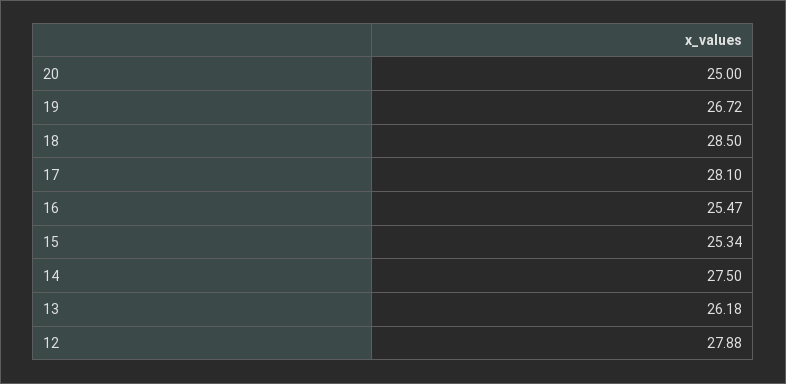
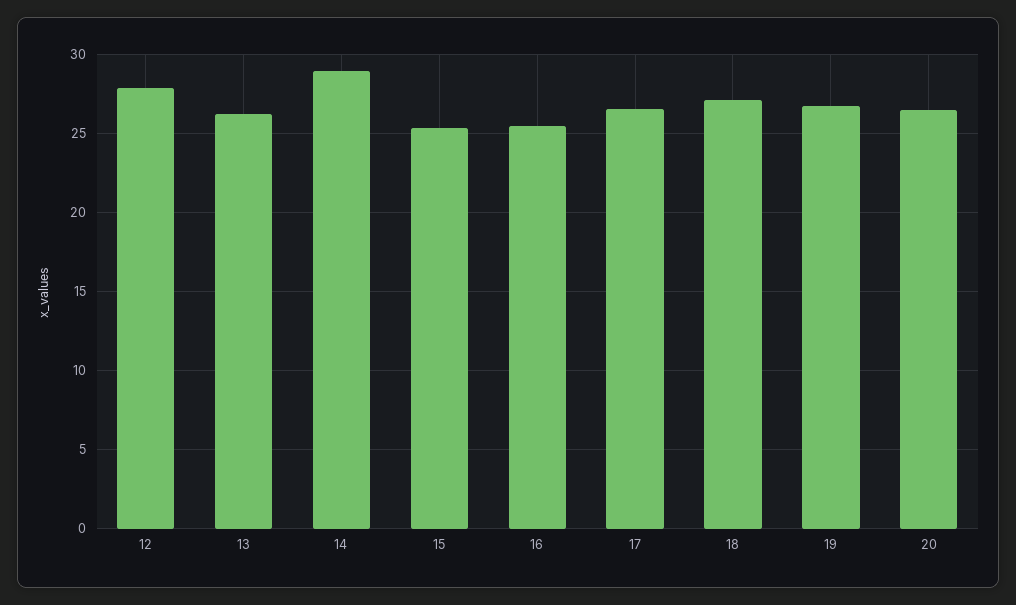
  {
-   "20": 25,
+   "20": 26.5,
    "19": 26.72,
-   "18": 28.5,
+   "18": 27,
-   "17": 28.1,
+   "17": 26.5,
    "16": 25.47,
    "15": 25.34,
-   "14": 27.5,
+   "14": 29,
    "13": 26.18,
    "12": 27.88
  }

